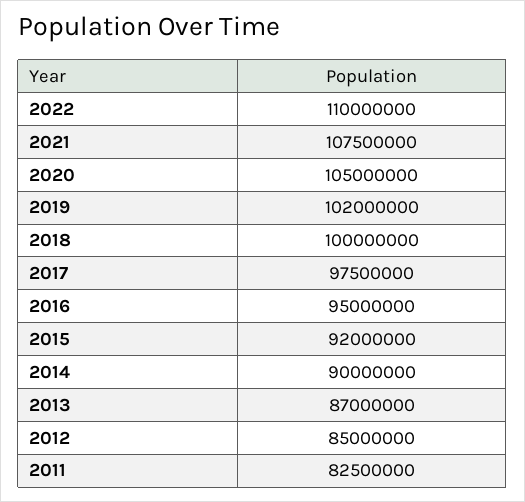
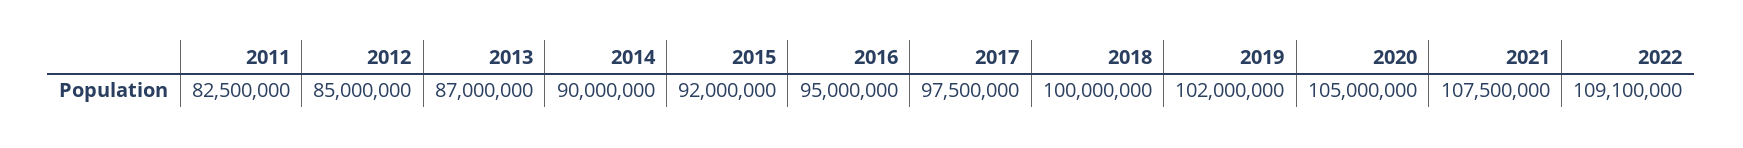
  {
-   "2022": 110000000,
+   "2022": 109100000,
    "2021": 107500000,
    "2020": 105000000,
    "2019": 102000000,
    "2018": 100000000,
    "2017": 97500000,
    "2016": 95000000,
    "2015": 92000000,
    "2014": 90000000,
    "2013": 87000000,
    "2012": 85000000,
    "2011": 82500000
  }

